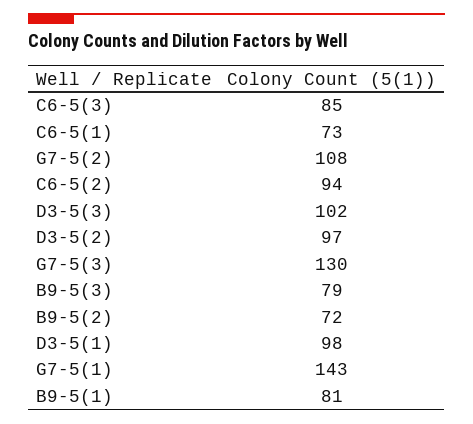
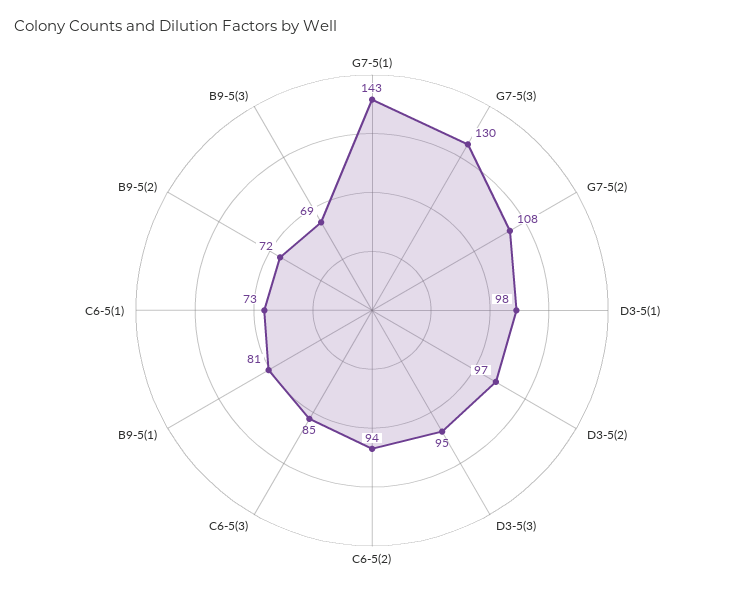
  {
    "C6-5(3)": 85,
    "C6-5(1)": 73,
    "G7-5(2)": 108,
    "C6-5(2)": 94,
-   "D3-5(3)": 102,
+   "D3-5(3)": 95,
    "D3-5(2)": 97,
    "G7-5(3)": 130,
-   "B9-5(3)": 79,
+   "B9-5(3)": 69,
    "B9-5(2)": 72,
    "D3-5(1)": 98,
    "G7-5(1)": 143,
    "B9-5(1)": 81
  }

